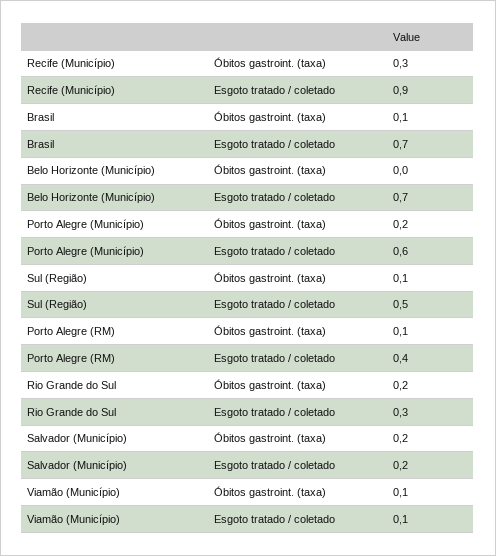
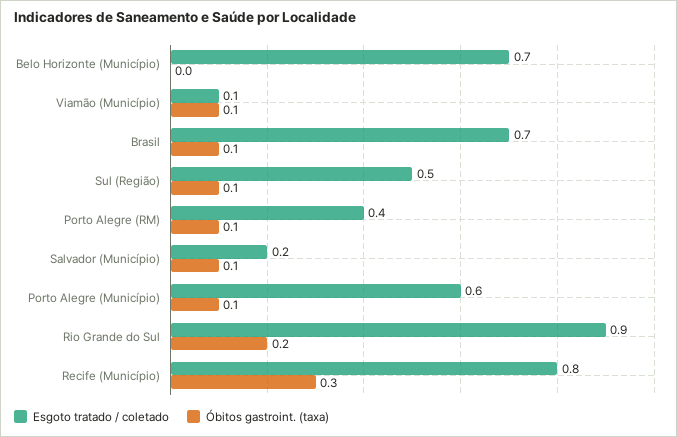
  {
    "Óbitos gastroint. (taxa)": {
      "Recife (Município)": 0.3,
      "Brasil": 0.1,
      "Belo Horizonte (Município)": 0,
-     "Porto Alegre (Município)": 0.2,
+     "Porto Alegre (Município)": 0.1,
      "Sul (Região)": 0.1,
      "Porto Alegre (RM)": 0.1,
      "Rio Grande do Sul": 0.2,
-     "Salvador (Município)": 0.2,
+     "Salvador (Município)": 0.1,
      "Viamão (Município)": 0.1
    },
    "Esgoto tratado / coletado": {
-     "Recife (Município)": 0.9,
+     "Recife (Município)": 0.8,
      "Brasil": 0.7,
      "Belo Horizonte (Município)": 0.7,
      "Porto Alegre (Município)": 0.6,
      "Sul (Região)": 0.5,
      "Porto Alegre (RM)": 0.4,
-     "Rio Grande do Sul": 0.3,
+     "Rio Grande do Sul": 0.9,
      "Salvador (Município)": 0.2,
      "Viamão (Município)": 0.1
    }
  }

